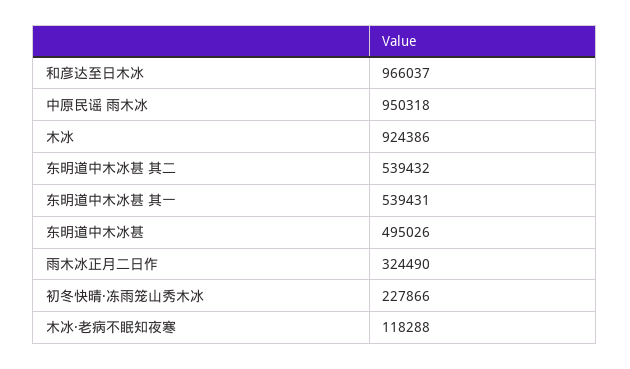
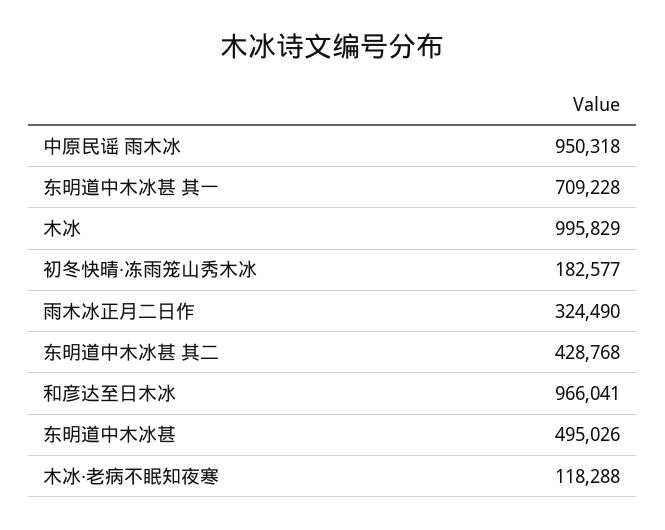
  {
-   "和彦达至日木冰": 966037,
+   "和彦达至日木冰": 966041,
    "中原民谣 雨木冰": 950318,
-   "木冰": 924386,
+   "木冰": 995829,
-   "东明道中木冰甚 其二": 539432,
+   "东明道中木冰甚 其二": 428768,
-   "东明道中木冰甚 其一": 539431,
+   "东明道中木冰甚 其一": 709228,
    "东明道中木冰甚": 495026,
    "雨木冰正月二日作": 324490,
-   "初冬快晴·冻雨笼山秀木冰": 227866,
+   "初冬快晴·冻雨笼山秀木冰": 182577,
    "木冰·老病不眠知夜寒": 118288
  }

